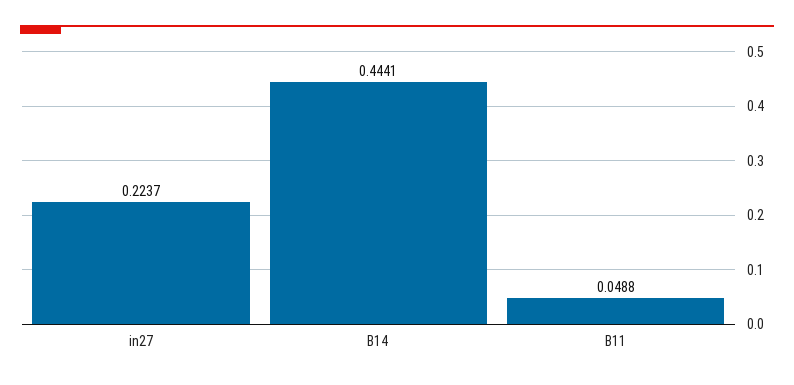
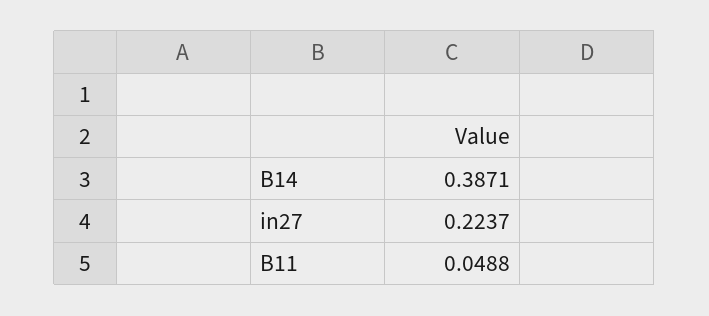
  {
    "in27": 0.2237,
-   "B14": 0.4441,
+   "B14": 0.3871,
    "B11": 0.0488
  }

